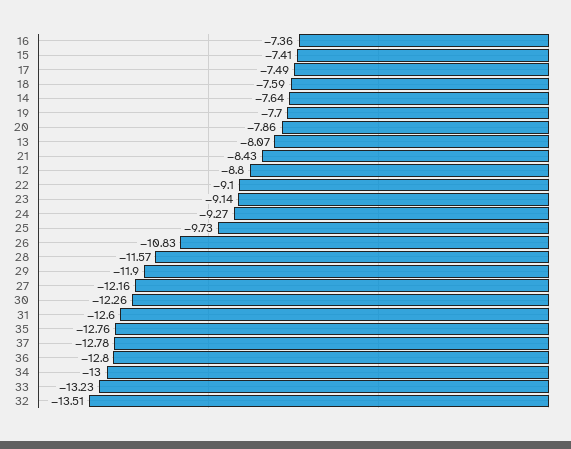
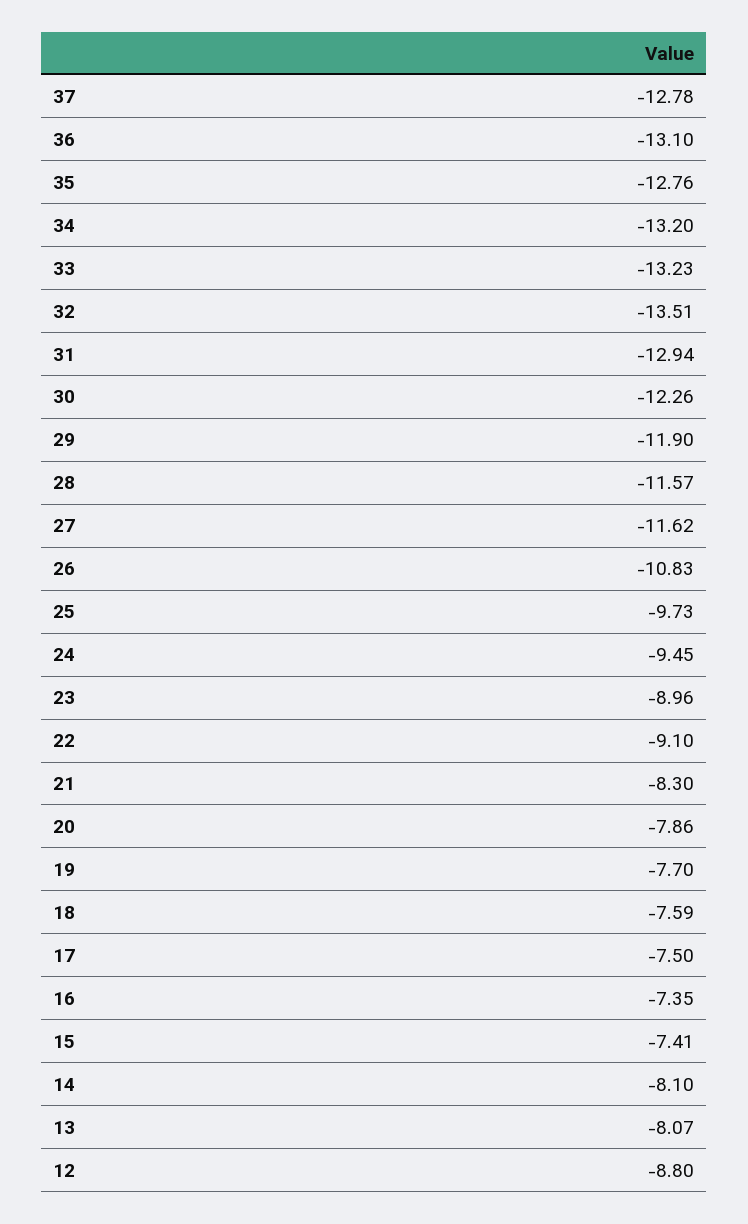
  {
-   "16": -7.36,
+   "16": -7.35,
    "15": -7.41,
-   "17": -7.49,
+   "17": -7.5,
    "18": -7.59,
-   "14": -7.64,
+   "14": -8.1,
    "19": -7.7,
    "20": -7.86,
    "13": -8.07,
-   "21": -8.43,
+   "21": -8.3,
    "12": -8.8,
    "22": -9.1,
-   "23": -9.14,
+   "23": -8.96,
-   "24": -9.27,
+   "24": -9.45,
    "25": -9.73,
    "26": -10.83,
    "28": -11.57,
    "29": -11.9,
-   "27": -12.16,
+   "27": -11.62,
    "30": -12.26,
-   "31": -12.6,
+   "31": -12.94,
    "35": -12.76,
    "37": -12.78,
-   "36": -12.8,
+   "36": -13.1,
-   "34": -13,
+   "34": -13.2,
    "33": -13.23,
    "32": -13.51
  }

